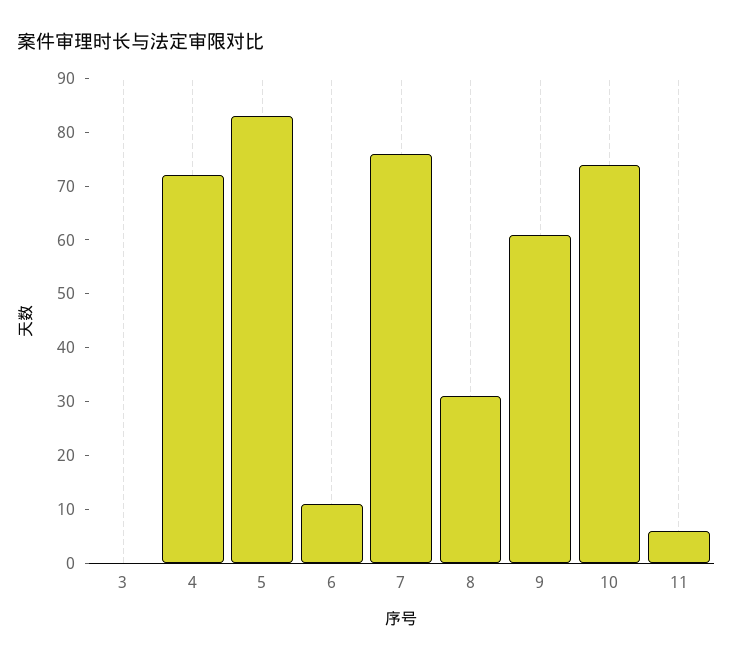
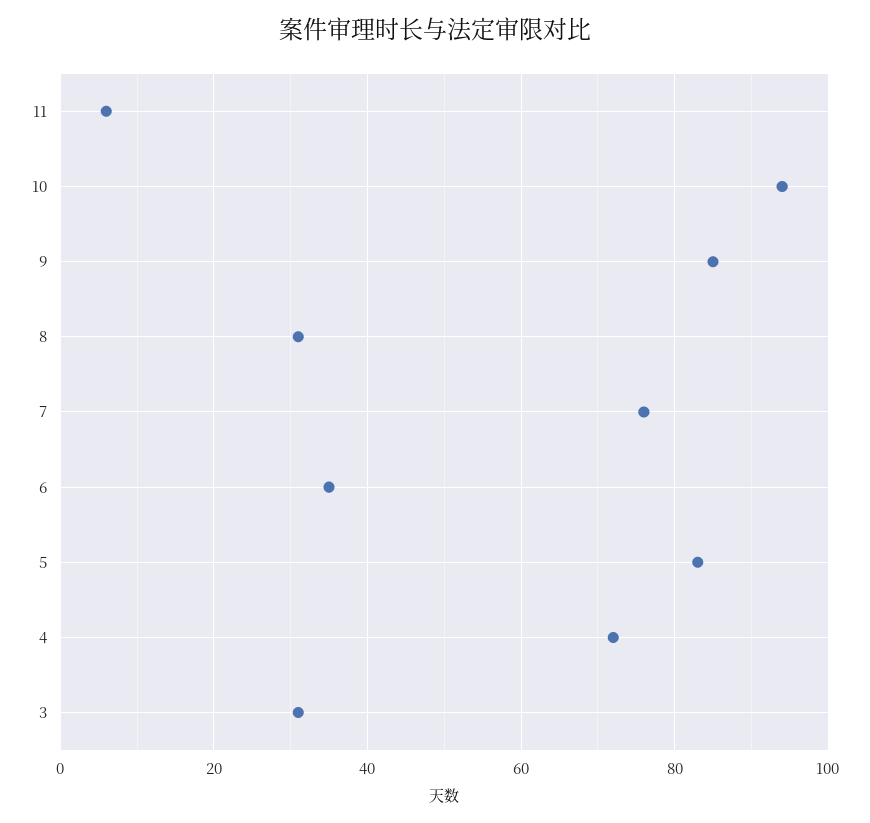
  {
-   "3": 0,
+   "3": 30,
    "4": 70,
    "5": 85,
-   "6": 10,
+   "6": 35,
    "7": 75,
    "8": 30,
-   "9": 60,
+   "9": 85,
-   "10": 75,
+   "10": 95,
    "11": 5
  }

